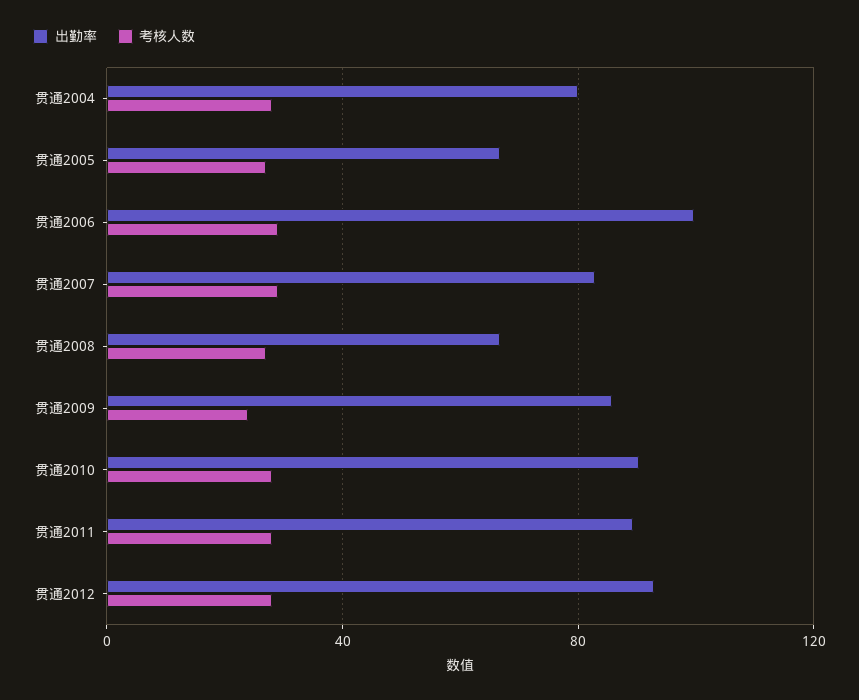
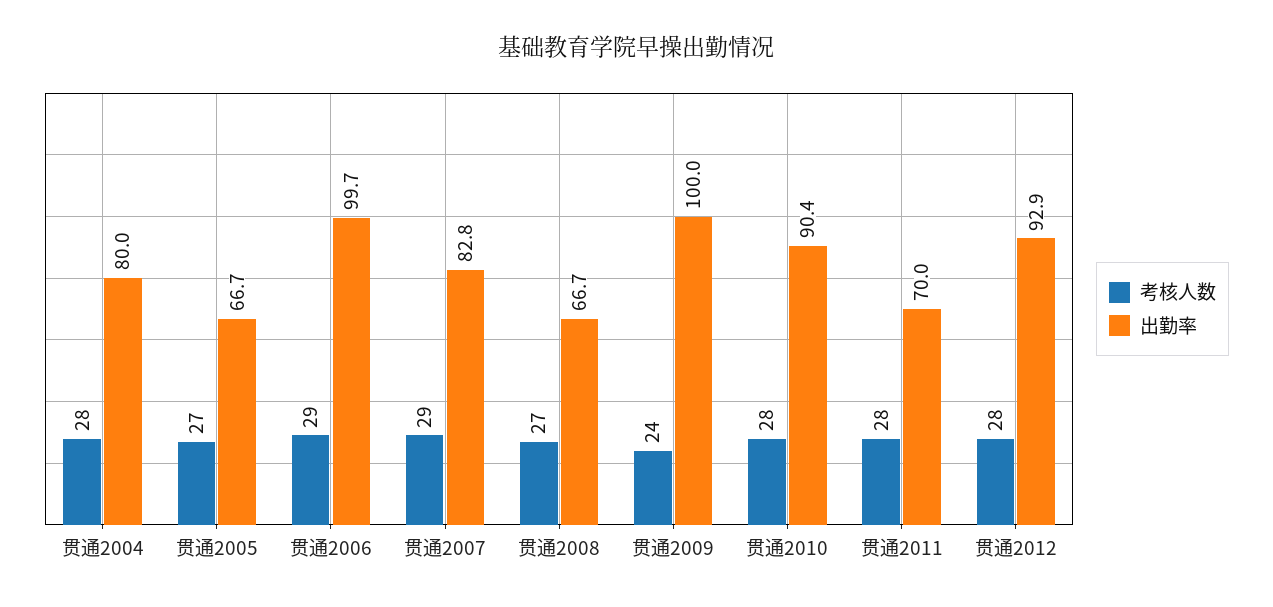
  {
    "出勤率": {
      "贯通2004": 80,
      "贯通2005": 66.7,
      "贯通2006": 99.7,
      "贯通2007": 82.8,
      "贯通2008": 66.7,
-     "贯通2009": 85,
+     "贯通2009": 100,
      "贯通2010": 90.4,
-     "贯通2011": 90,
+     "贯通2011": 70,
      "贯通2012": 92.9
    },
    "考核人数": {
      "贯通2004": 28,
      "贯通2005": 27,
      "贯通2006": 29,
      "贯通2007": 29,
      "贯通2008": 27,
      "贯通2009": 24,
      "贯通2010": 28,
      "贯通2011": 28,
      "贯通2012": 28
    }
  }

